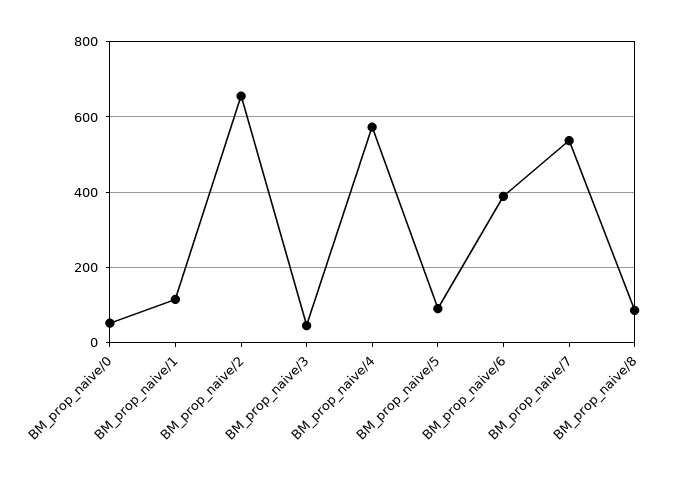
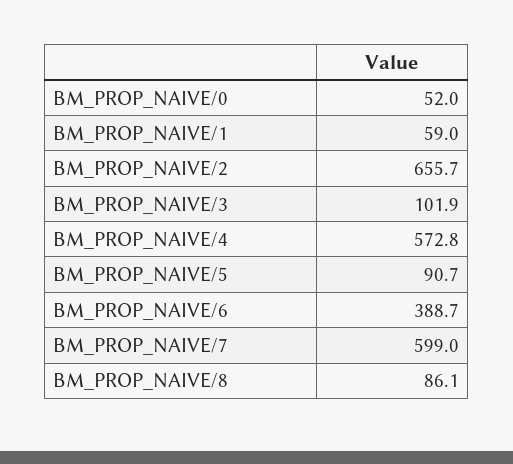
  {
    "BM_prop_naive/0": 52,
-   "BM_prop_naive/1": 120,
+   "BM_prop_naive/1": 59,
    "BM_prop_naive/2": 655.7,
-   "BM_prop_naive/3": 40,
+   "BM_prop_naive/3": 101.9,
    "BM_prop_naive/4": 572.8,
    "BM_prop_naive/5": 90.7,
    "BM_prop_naive/6": 388.7,
-   "BM_prop_naive/7": 540,
+   "BM_prop_naive/7": 599,
    "BM_prop_naive/8": 86.1
  }

